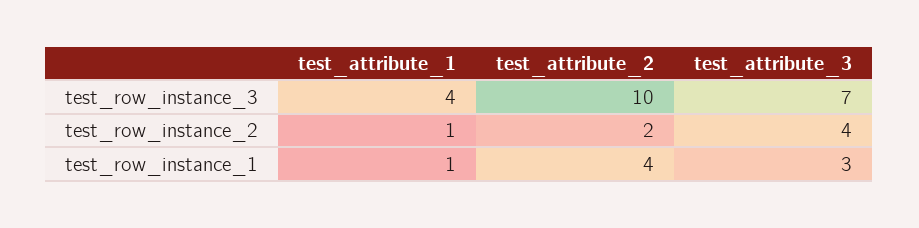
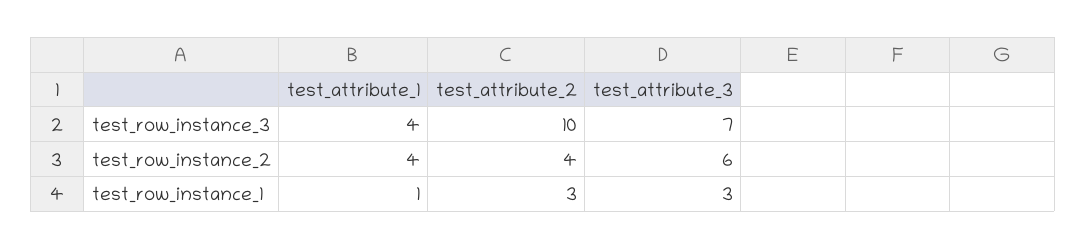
  {
    "test_attribute_1": {
      "test_row_instance_3": 4,
-     "test_row_instance_2": 1,
+     "test_row_instance_2": 4,
      "test_row_instance_1": 1
    },
    "test_attribute_2": {
      "test_row_instance_3": 10,
-     "test_row_instance_2": 2,
+     "test_row_instance_2": 4,
-     "test_row_instance_1": 4
+     "test_row_instance_1": 3
    },
    "test_attribute_3": {
      "test_row_instance_3": 7,
-     "test_row_instance_2": 4,
+     "test_row_instance_2": 6,
      "test_row_instance_1": 3
    }
  }

